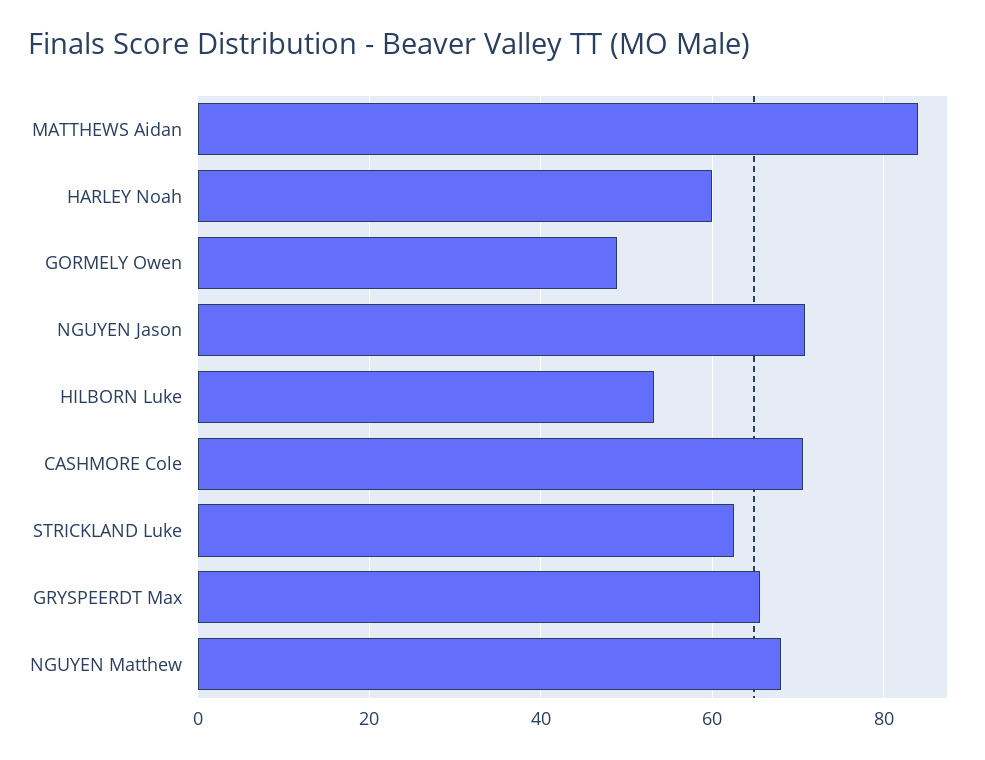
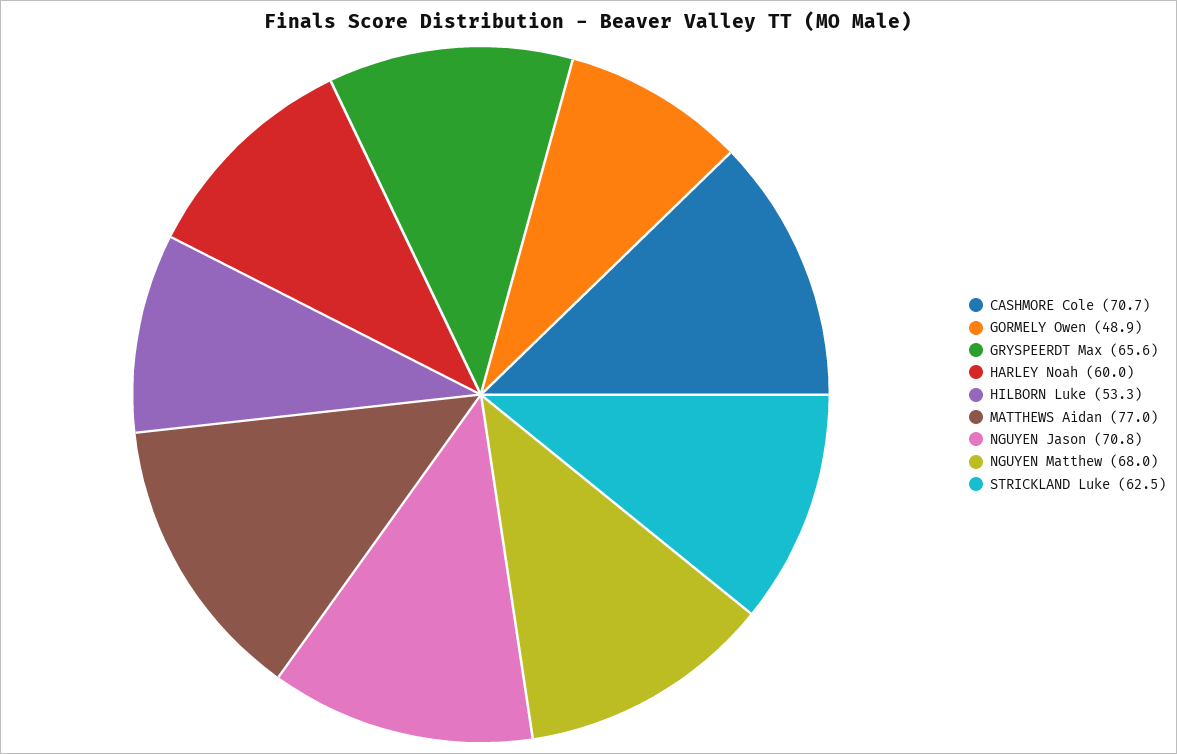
  {
-   "MATTHEWS Aidan": 84,
+   "MATTHEWS Aidan": 77,
    "HARLEY Noah": 60,
    "GORMELY Owen": 48.9,
    "NGUYEN Jason": 70.8,
    "HILBORN Luke": 53.3,
    "CASHMORE Cole": 70.7,
    "STRICKLAND Luke": 62.5,
    "GRYSPEERDT Max": 65.6,
    "NGUYEN Matthew": 68
  }

